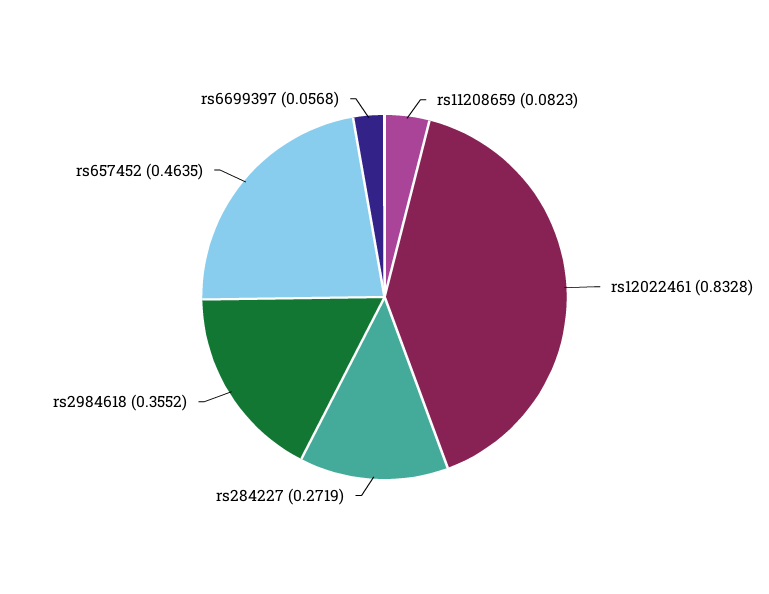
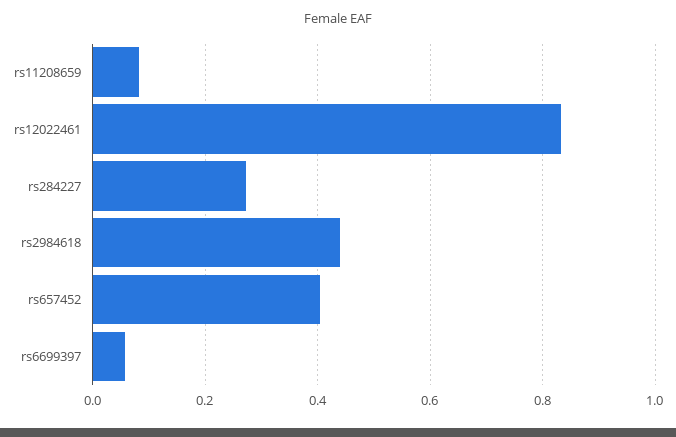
  {
    "rs11208659": 0.0823,
    "rs12022461": 0.8328,
    "rs284227": 0.2719,
-   "rs2984618": 0.3552,
+   "rs2984618": 0.44,
-   "rs657452": 0.4635,
+   "rs657452": 0.4,
    "rs6699397": 0.0568
  }

